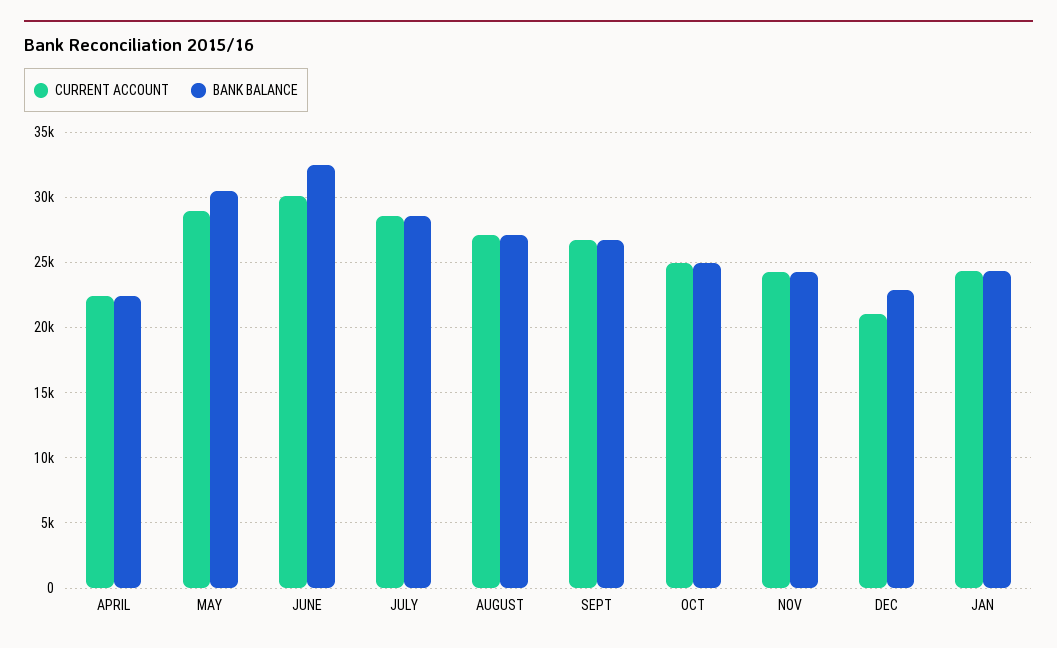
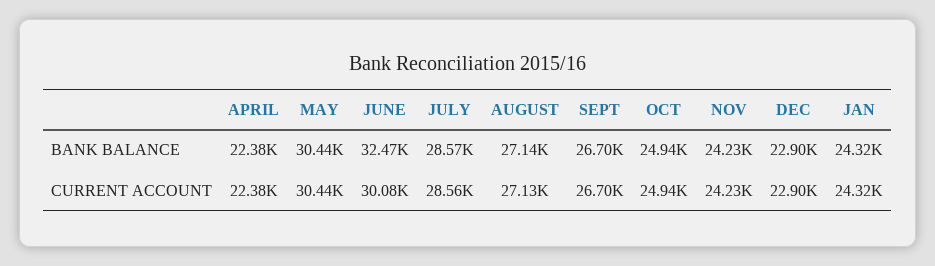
  {
    "CURRENT ACCOUNT": {
      "APRIL": 22380,
-     "MAY": 29000,
+     "MAY": 30440,
      "JUNE": 30080,
      "JULY": 28560,
      "AUGUST": 27130,
      "SEPT": 26700,
      "OCT": 24940,
      "NOV": 24230,
-     "DEC": 21000,
+     "DEC": 22900,
      "JAN": 24320
    },
    "BANK BALANCE": {
      "APRIL": 22380,
      "MAY": 30440,
      "JUNE": 32470,
      "JULY": 28570,
      "AUGUST": 27140,
      "SEPT": 26700,
      "OCT": 24940,
      "NOV": 24230,
      "DEC": 22900,
      "JAN": 24320
    }
  }

